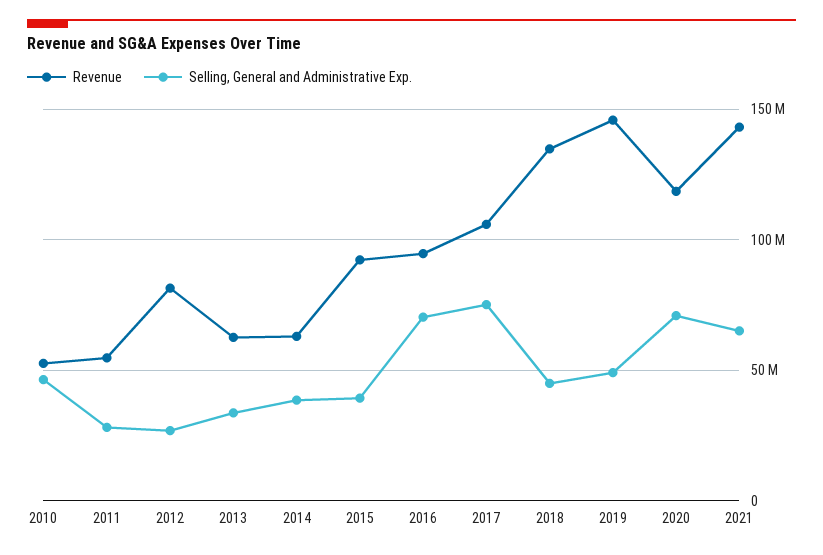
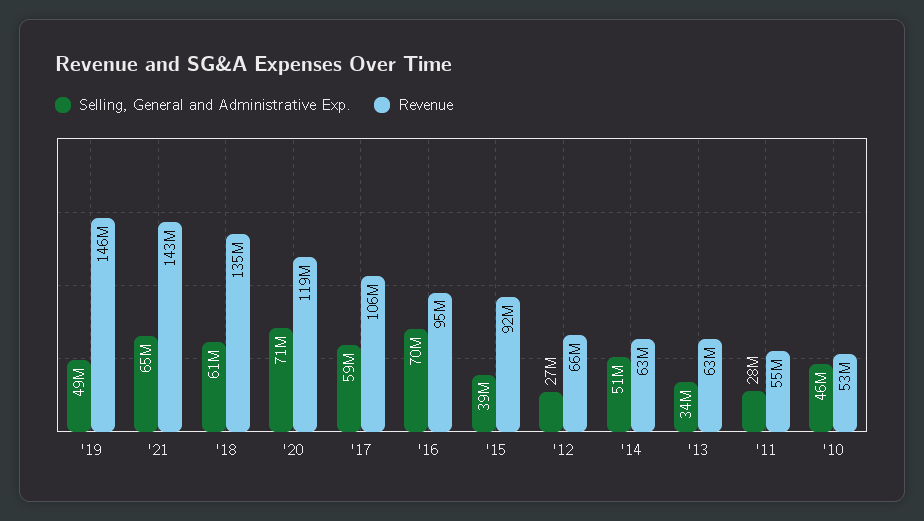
  {
    "Revenue": {
      "2010": 53000000,
      "2011": 55000000,
-     "2012": 80000000,
+     "2012": 66000000,
      "2013": 63000000,
      "2014": 63000000,
      "2015": 92000000,
      "2016": 95000000,
      "2017": 106000000,
      "2018": 135000000,
      "2019": 146000000,
      "2020": 119000000,
      "2021": 143000000
    },
    "Selling, General and Administrative Exp.": {
      "2010": 46000000,
      "2011": 28000000,
      "2012": 27000000,
      "2013": 34000000,
-     "2014": 40000000,
+     "2014": 51000000,
      "2015": 39000000,
      "2016": 70000000,
-     "2017": 75000000,
+     "2017": 59000000,
-     "2018": 45000000,
+     "2018": 61000000,
      "2019": 49000000,
      "2020": 71000000,
      "2021": 65000000
    }
  }

